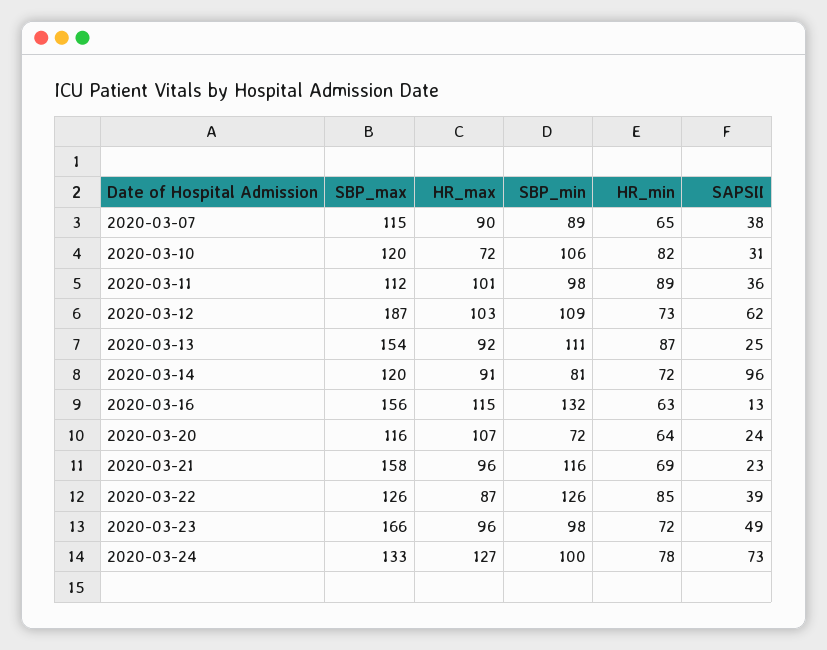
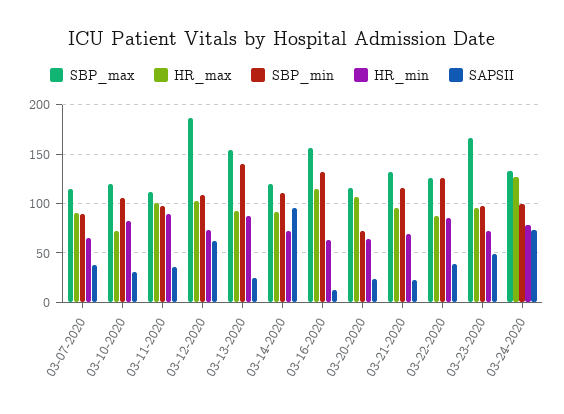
  {
    "SBP_max": {
      "2020-03-07": 115,
      "2020-03-10": 120,
      "2020-03-11": 112,
      "2020-03-12": 187,
      "2020-03-13": 154,
      "2020-03-14": 120,
      "2020-03-16": 156,
      "2020-03-20": 116,
-     "2020-03-21": 158,
+     "2020-03-21": 130,
      "2020-03-22": 126,
      "2020-03-23": 166,
      "2020-03-24": 133
    },
    "HR_max": {
      "2020-03-07": 90,
      "2020-03-10": 72,
      "2020-03-11": 101,
      "2020-03-12": 103,
      "2020-03-13": 92,
      "2020-03-14": 91,
      "2020-03-16": 115,
      "2020-03-20": 107,
      "2020-03-21": 96,
      "2020-03-22": 87,
      "2020-03-23": 96,
      "2020-03-24": 127
    },
    "SBP_min": {
      "2020-03-07": 89,
      "2020-03-10": 106,
      "2020-03-11": 98,
      "2020-03-12": 109,
-     "2020-03-13": 111,
+     "2020-03-13": 140,
-     "2020-03-14": 81,
+     "2020-03-14": 110,
      "2020-03-16": 132,
      "2020-03-20": 72,
      "2020-03-21": 116,
      "2020-03-22": 126,
      "2020-03-23": 98,
      "2020-03-24": 100
    },
    "HR_min": {
      "2020-03-07": 65,
      "2020-03-10": 82,
      "2020-03-11": 89,
      "2020-03-12": 73,
      "2020-03-13": 87,
      "2020-03-14": 72,
      "2020-03-16": 63,
      "2020-03-20": 64,
      "2020-03-21": 69,
      "2020-03-22": 85,
      "2020-03-23": 72,
      "2020-03-24": 78
    },
    "SAPSII": {
      "2020-03-07": 38,
      "2020-03-10": 31,
      "2020-03-11": 36,
      "2020-03-12": 62,
      "2020-03-13": 25,
      "2020-03-14": 96,
      "2020-03-16": 13,
      "2020-03-20": 24,
      "2020-03-21": 23,
      "2020-03-22": 39,
      "2020-03-23": 49,
      "2020-03-24": 73
    }
  }

